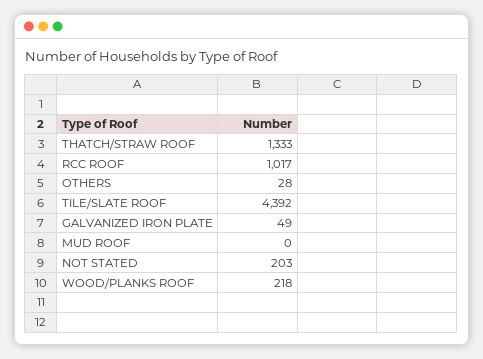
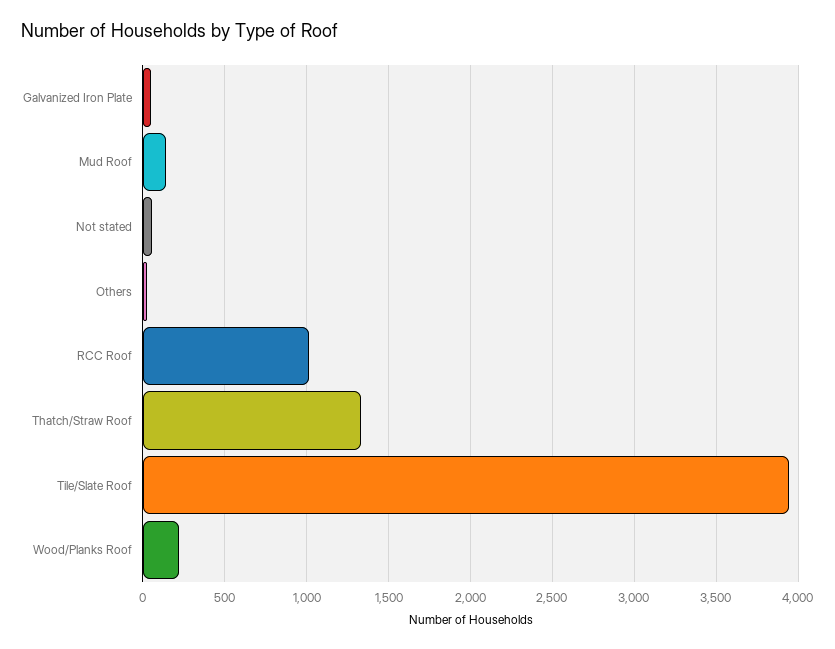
  {
    "THATCH/STRAW ROOF": 1333,
    "RCC ROOF": 1017,
    "OTHERS": 28,
-   "TILE/SLATE ROOF": 4392,
+   "TILE/SLATE ROOF": 3950,
    "GALVANIZED IRON PLATE": 49,
-   "MUD ROOF": 0,
+   "MUD ROOF": 150,
-   "NOT STATED": 203,
+   "NOT STATED": 50,
    "WOOD/PLANKS ROOF": 218
  }

